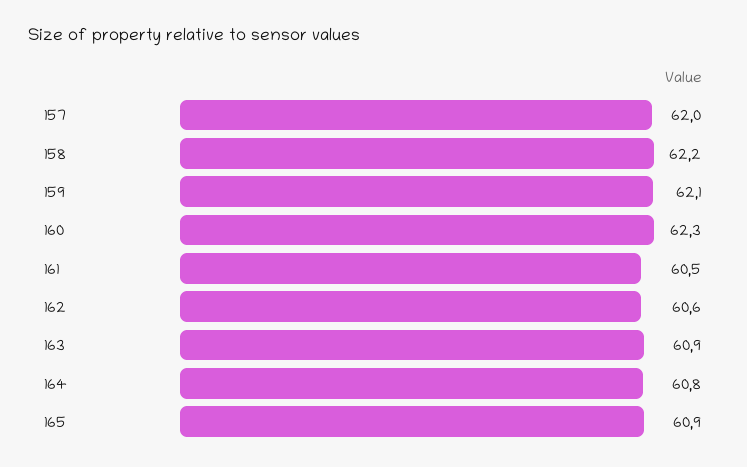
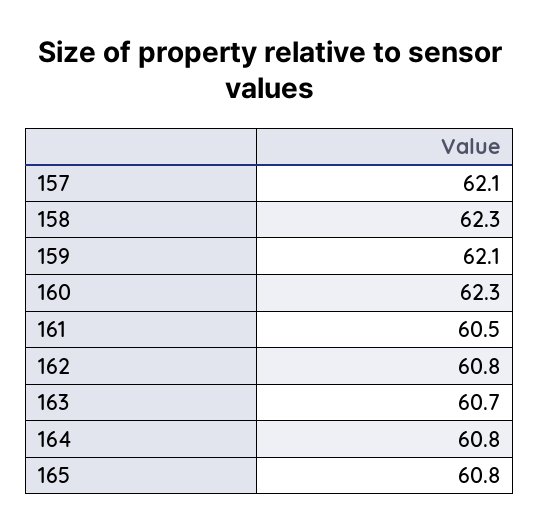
  {
-   "157": 62,
+   "157": 62.1,
-   "158": 62.2,
+   "158": 62.3,
    "159": 62.1,
    "160": 62.3,
    "161": 60.5,
-   "162": 60.6,
+   "162": 60.8,
-   "163": 60.9,
+   "163": 60.7,
    "164": 60.8,
-   "165": 60.9
+   "165": 60.8
  }

